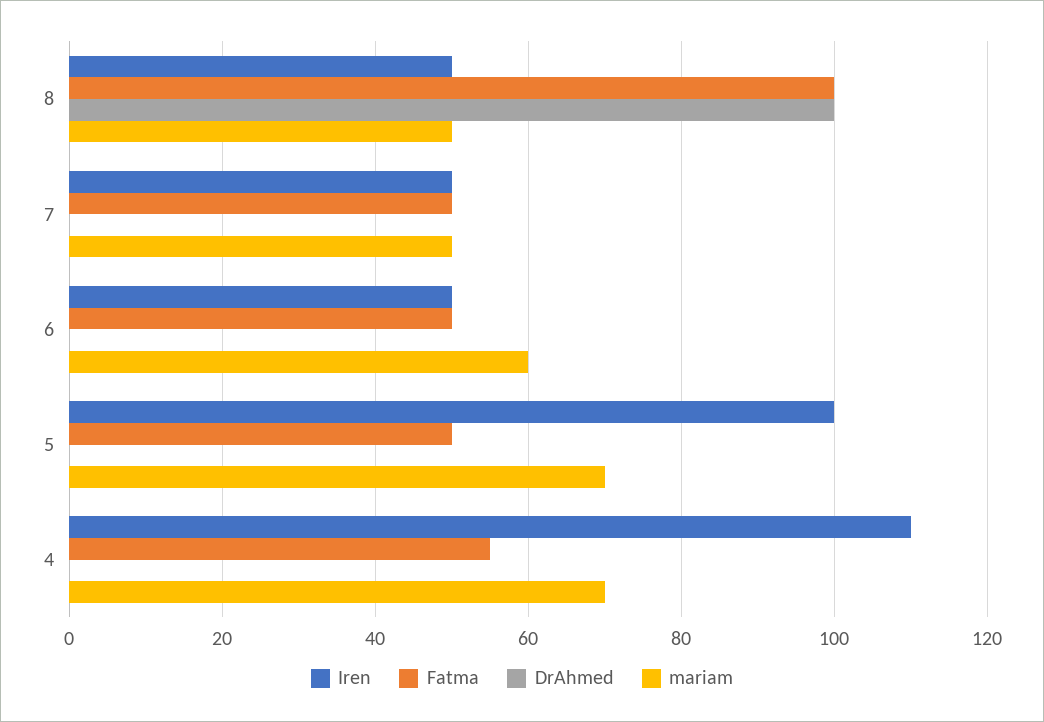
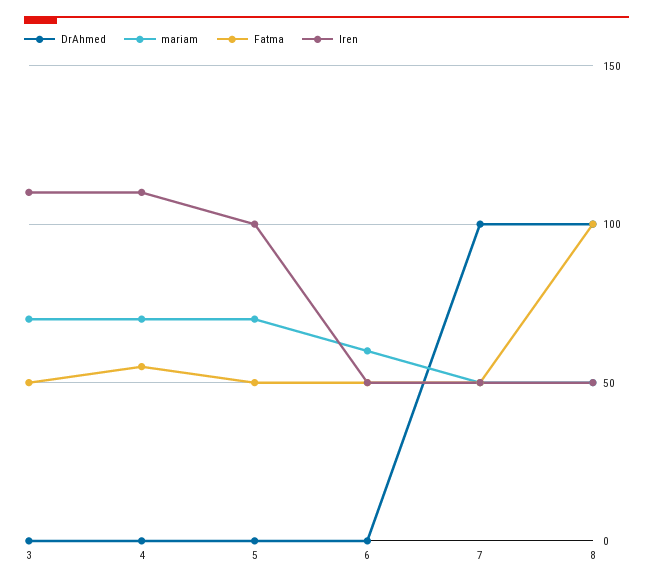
  {
    "Iren": {
      "8": 50,
      "7": 50,
      "6": 50,
      "5": 100,
-     "4": 110
+     "4": 110,
+     "3": 110
    },
    "Fatma": {
      "8": 100,
      "7": 50,
      "6": 50,
      "5": 50,
-     "4": 55
+     "4": 55,
+     "3": 50
    },
    "DrAhmed": {
      "8": 100,
-     "7": 0,
+     "7": 100,
      "6": 0,
      "5": 0,
-     "4": 0
+     "4": 0,
+     "3": 0
    },
    "mariam": {
      "8": 50,
      "7": 50,
      "6": 60,
      "5": 70,
-     "4": 70
+     "4": 70,
+     "3": 70
    }
  }

